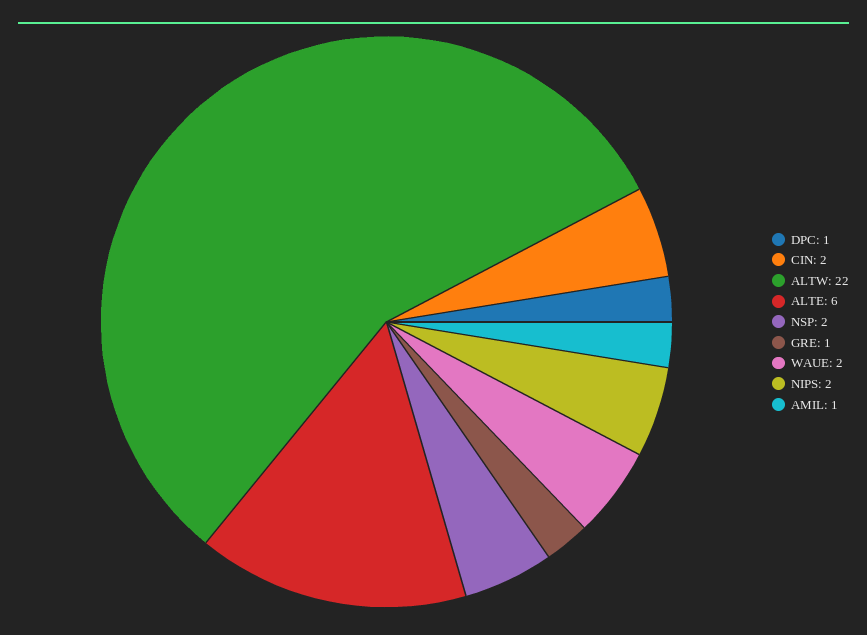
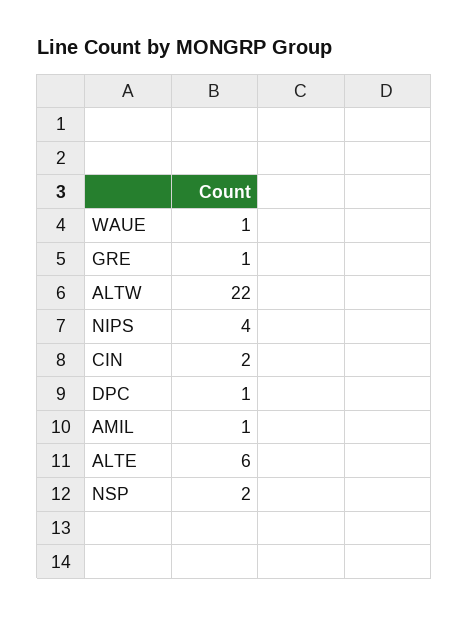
  {
    "DPC": 1,
    "CIN": 2,
    "ALTW": 22,
    "ALTE": 6,
    "NSP": 2,
    "GRE": 1,
-   "WAUE": 2,
+   "WAUE": 1,
-   "NIPS": 2,
+   "NIPS": 4,
    "AMIL": 1
  }

